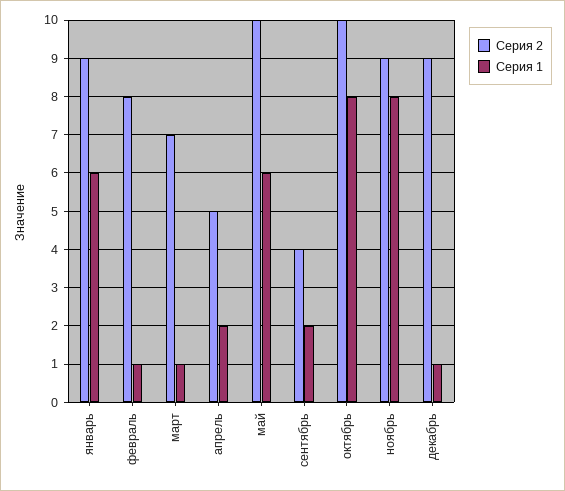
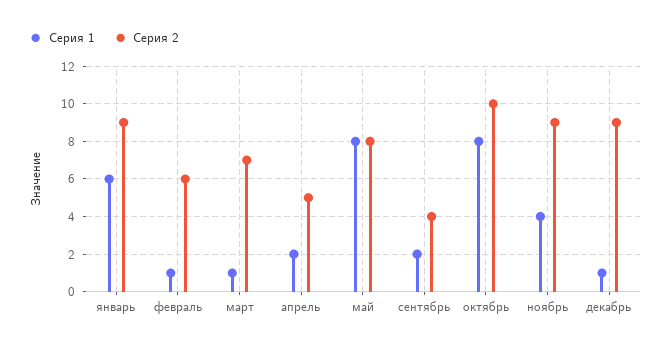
  {
    "Серия 2": {
      "январь": 9,
-     "февраль": 8,
+     "февраль": 6,
      "март": 7,
      "апрель": 5,
-     "май": 10,
+     "май": 8,
      "сентябрь": 4,
      "октябрь": 10,
      "ноябрь": 9,
      "декабрь": 9
    },
    "Серия 1": {
      "январь": 6,
      "февраль": 1,
      "март": 1,
      "апрель": 2,
-     "май": 6,
+     "май": 8,
      "сентябрь": 2,
      "октябрь": 8,
-     "ноябрь": 8,
+     "ноябрь": 4,
      "декабрь": 1
    }
  }

